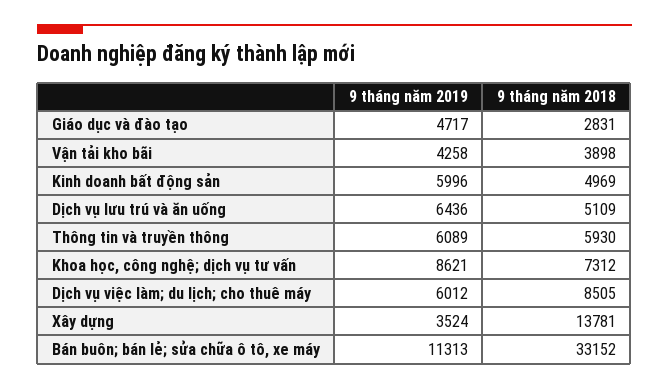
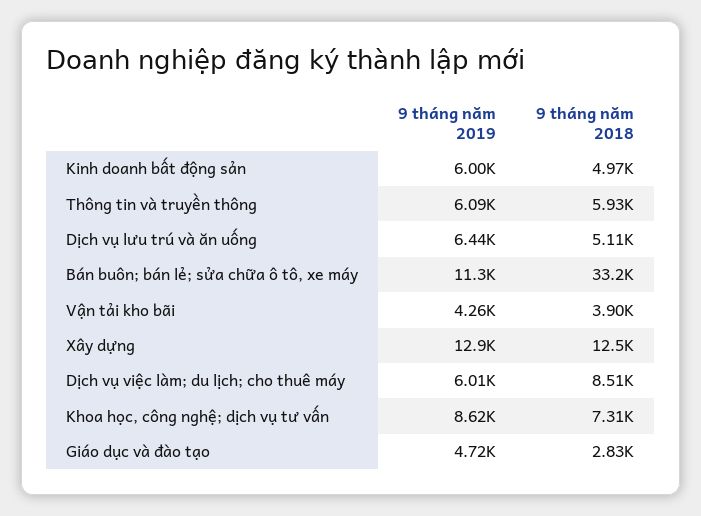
  {
    "9 tháng năm 2019": {
      "Giáo dục và đào tạo": 4717,
      "Vận tải kho bãi": 4258,
      "Kinh doanh bất động sản": 5996,
      "Dịch vụ lưu trú và ăn uống": 6436,
      "Thông tin và truyền thông": 6089,
      "Khoa học, công nghệ; dịch vụ tư vấn": 8621,
      "Dịch vụ việc làm; du lịch; cho thuê máy": 6012,
-     "Xây dựng": 3524,
+     "Xây dựng": 12900,
      "Bán buôn; bán lẻ; sửa chữa ô tô, xe máy": 11313
    },
    "9 tháng năm 2018": {
      "Giáo dục và đào tạo": 2831,
      "Vận tải kho bãi": 3898,
      "Kinh doanh bất động sản": 4969,
      "Dịch vụ lưu trú và ăn uống": 5109,
      "Thông tin và truyền thông": 5930,
      "Khoa học, công nghệ; dịch vụ tư vấn": 7312,
      "Dịch vụ việc làm; du lịch; cho thuê máy": 8505,
-     "Xây dựng": 13781,
+     "Xây dựng": 12500,
      "Bán buôn; bán lẻ; sửa chữa ô tô, xe máy": 33152
    }
  }

